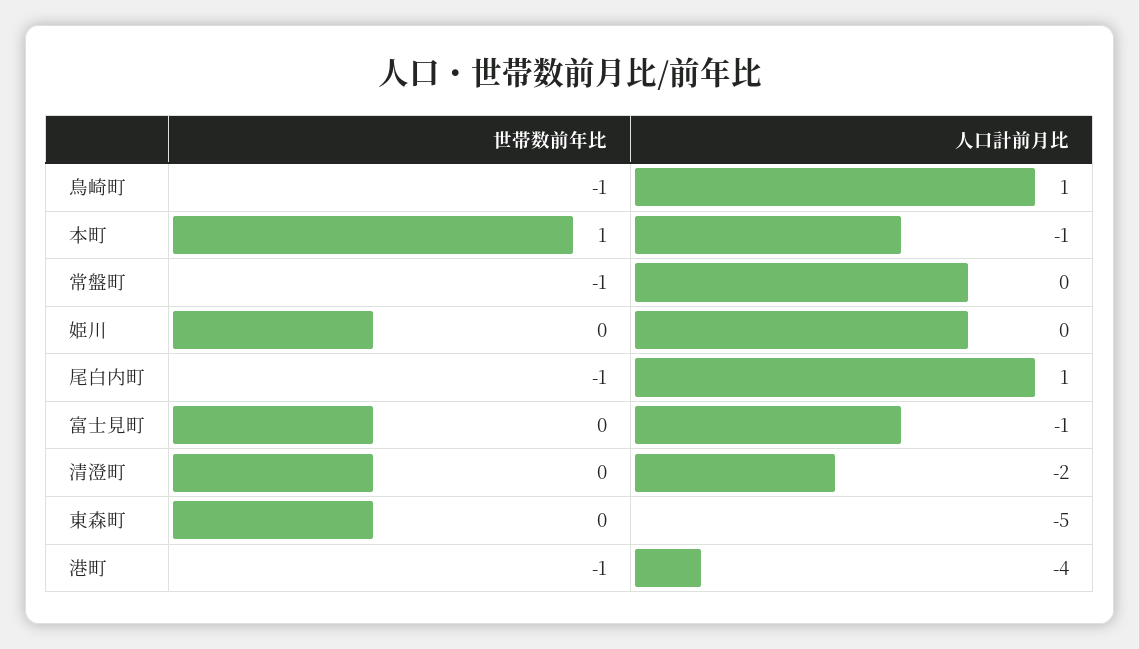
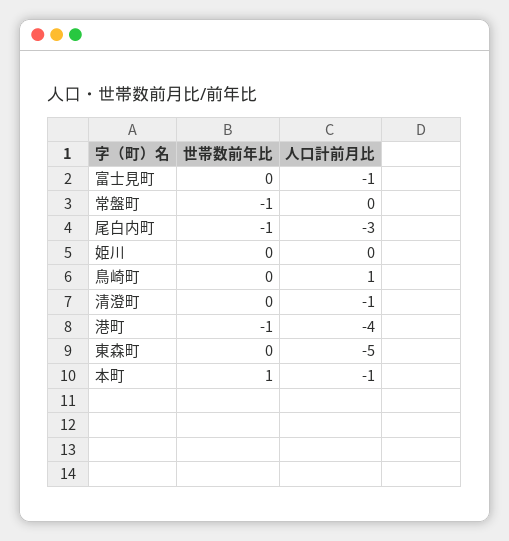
  {
    "世帯数前年比": {
-     "鳥崎町": -1,
+     "鳥崎町": 0,
      "本町": 1,
      "常盤町": -1,
      "姫川": 0,
      "尾白内町": -1,
      "富士見町": 0,
      "清澄町": 0,
      "東森町": 0,
      "港町": -1
    },
    "人口計前月比": {
      "鳥崎町": 1,
      "本町": -1,
      "常盤町": 0,
      "姫川": 0,
-     "尾白内町": 1,
+     "尾白内町": -3,
      "富士見町": -1,
-     "清澄町": -2,
+     "清澄町": -1,
      "東森町": -5,
      "港町": -4
    }
  }

